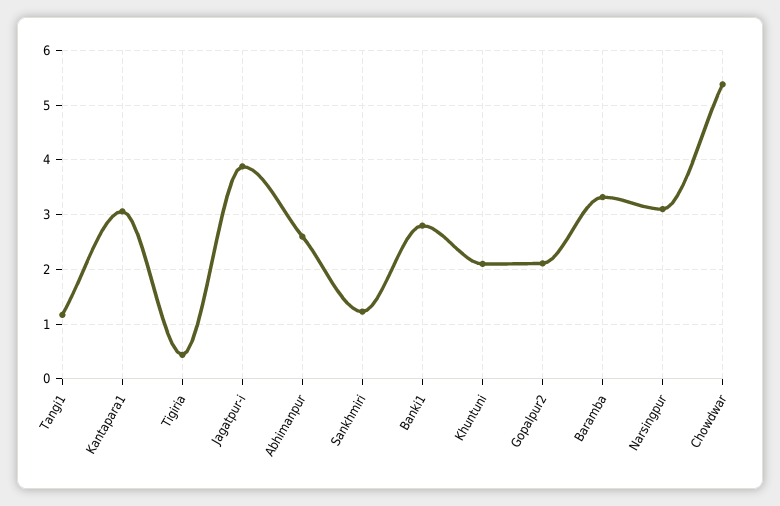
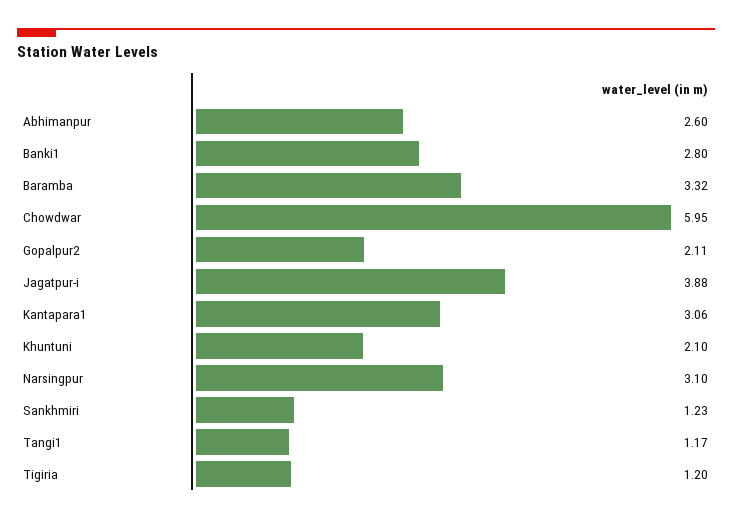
  {
    "Tangi1": 1.17,
    "Kantapara1": 3.06,
-   "Tigiria": 0.4,
+   "Tigiria": 1.2,
    "Jagatpur-i": 3.88,
    "Abhimanpur": 2.6,
    "Sankhmiri": 1.23,
    "Banki1": 2.8,
    "Khuntuni": 2.1,
    "Gopalpur2": 2.11,
    "Baramba": 3.32,
    "Narsingpur": 3.1,
-   "Chowdwar": 5.4
+   "Chowdwar": 5.95
  }

